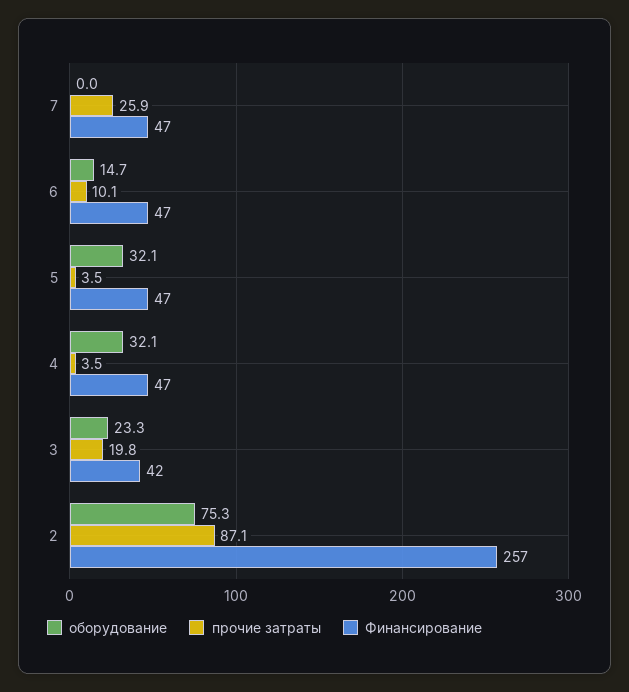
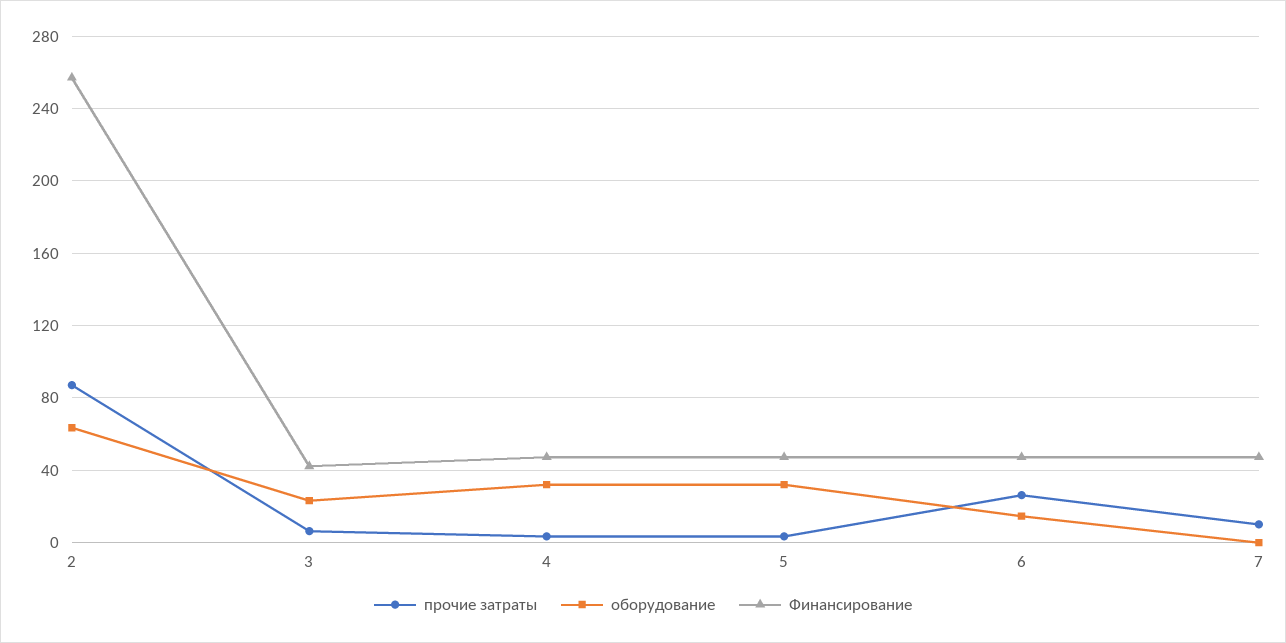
  {
    "оборудование": {
      "7": 0,
      "6": 14.7,
      "5": 32.1,
      "4": 32.1,
      "3": 23.3,
-     "2": 75.3
+     "2": 65
    },
    "прочие затраты": {
-     "7": 25.9,
+     "7": 10,
-     "6": 10.1,
+     "6": 25,
      "5": 3.5,
      "4": 3.5,
-     "3": 19.8,
+     "3": 5,
      "2": 87.1
    },
    "Финансирование": {
      "7": 47,
      "6": 47,
      "5": 47,
      "4": 47,
      "3": 42,
      "2": 257
    }
  }

